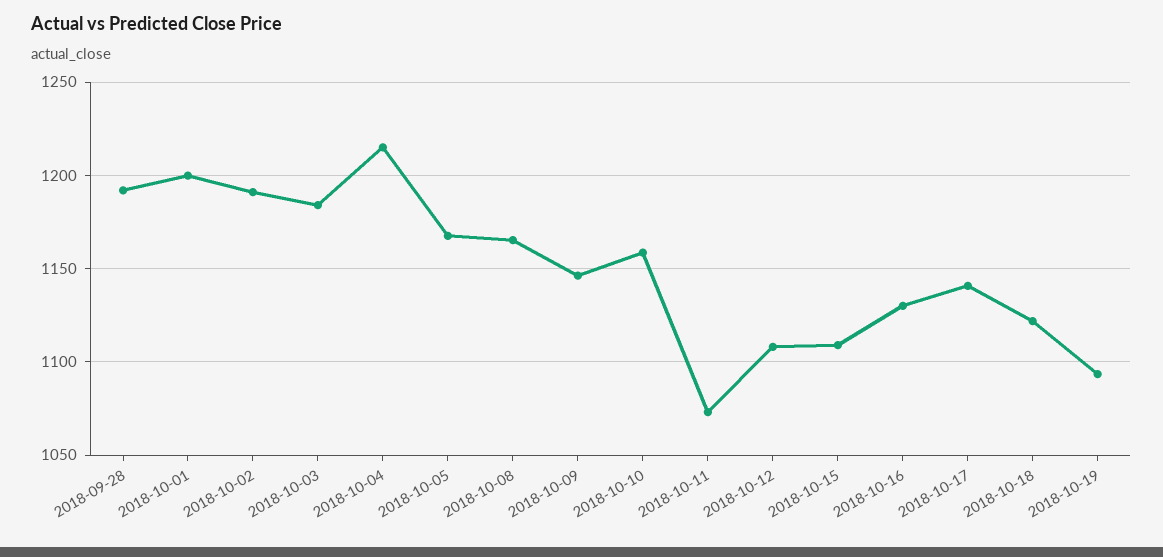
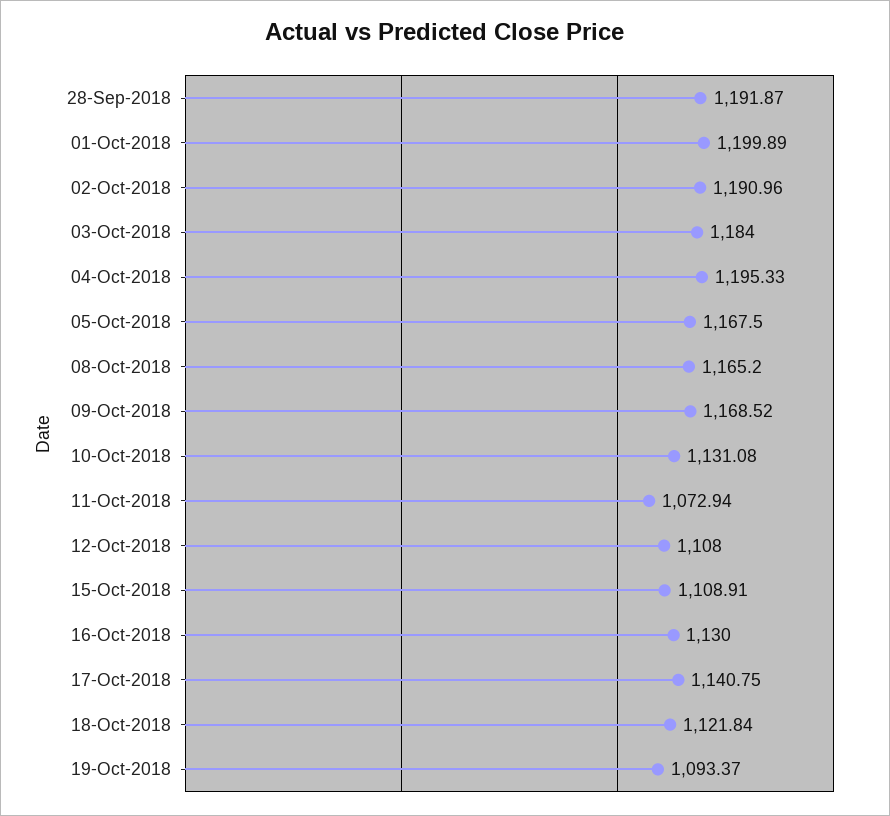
  {
    "2018-09-28": 1191.87,
    "2018-10-01": 1199.89,
    "2018-10-02": 1190.96,
    "2018-10-03": 1184,
-   "2018-10-04": 1215,
+   "2018-10-04": 1195.33,
    "2018-10-05": 1167.5,
    "2018-10-08": 1165.2,
-   "2018-10-09": 1145,
+   "2018-10-09": 1168.52,
-   "2018-10-10": 1160,
+   "2018-10-10": 1131.08,
    "2018-10-11": 1072.94,
    "2018-10-12": 1108,
    "2018-10-15": 1108.91,
    "2018-10-16": 1130,
    "2018-10-17": 1140.75,
    "2018-10-18": 1121.84,
    "2018-10-19": 1093.37
  }

